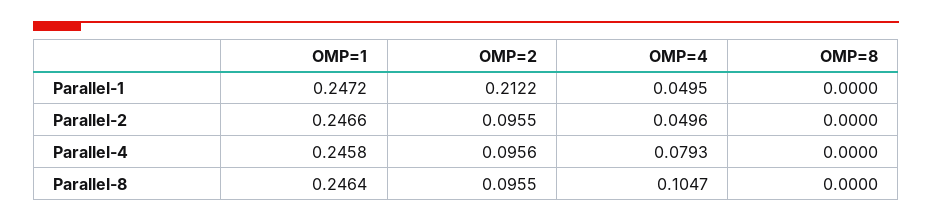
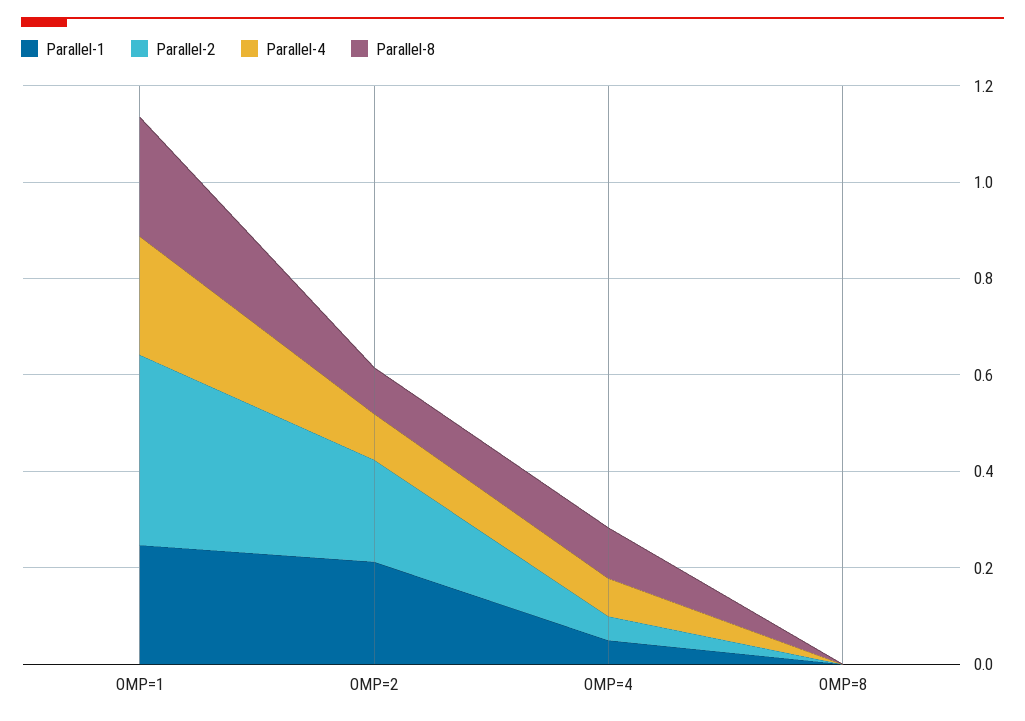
  {
    "Parallel-1": {
      "OMP=1": 0.2472,
      "OMP=2": 0.2122,
      "OMP=4": 0.0495,
      "OMP=8": 0
    },
    "Parallel-2": {
-     "OMP=1": 0.2466,
+     "OMP=1": 0.4,
-     "OMP=2": 0.0955,
+     "OMP=2": 0.2,
      "OMP=4": 0.0496,
      "OMP=8": 0
    },
    "Parallel-4": {
      "OMP=1": 0.2458,
      "OMP=2": 0.0956,
      "OMP=4": 0.0793,
      "OMP=8": 0
    },
    "Parallel-8": {
      "OMP=1": 0.2464,
      "OMP=2": 0.0955,
      "OMP=4": 0.1047,
      "OMP=8": 0
    }
  }

